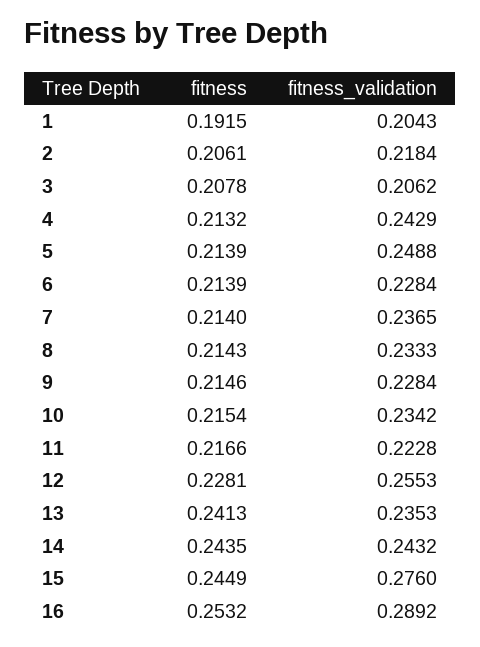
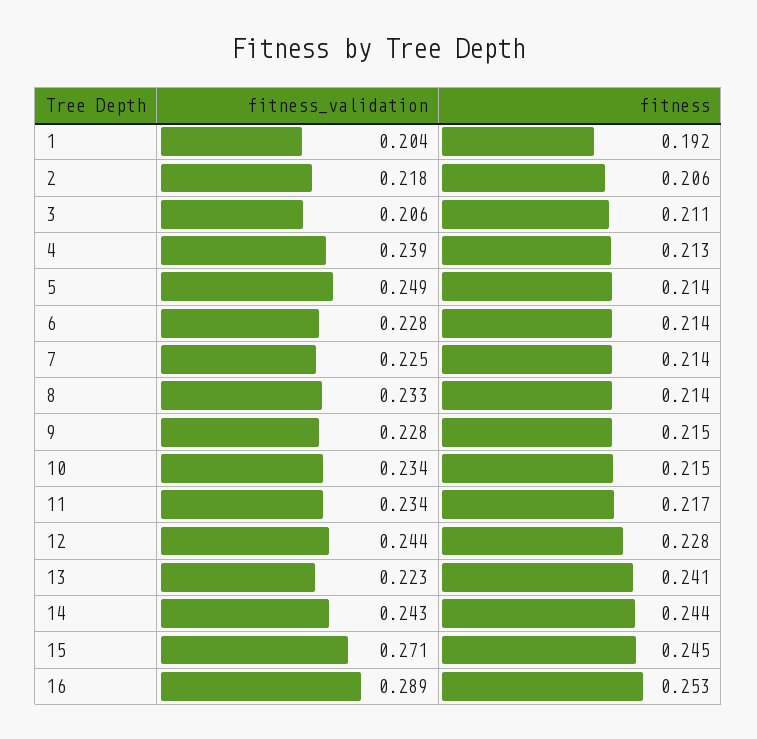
  {
    "fitness": {
      "1": 0.1915,
      "2": 0.2061,
-     "3": 0.2078,
+     "3": 0.211,
      "4": 0.2132,
      "5": 0.2139,
      "6": 0.2139,
      "7": 0.214,
      "8": 0.2143,
      "9": 0.2146,
      "10": 0.2154,
      "11": 0.2166,
      "12": 0.2281,
      "13": 0.2413,
      "14": 0.2435,
      "15": 0.2449,
      "16": 0.2532
    },
    "fitness_validation": {
      "1": 0.2043,
      "2": 0.2184,
      "3": 0.2062,
-     "4": 0.2429,
+     "4": 0.239,
      "5": 0.2488,
      "6": 0.2284,
-     "7": 0.2365,
+     "7": 0.225,
      "8": 0.2333,
      "9": 0.2284,
      "10": 0.2342,
-     "11": 0.2228,
+     "11": 0.234,
-     "12": 0.2553,
+     "12": 0.244,
-     "13": 0.2353,
+     "13": 0.223,
      "14": 0.2432,
-     "15": 0.276,
+     "15": 0.271,
      "16": 0.2892
    }
  }

